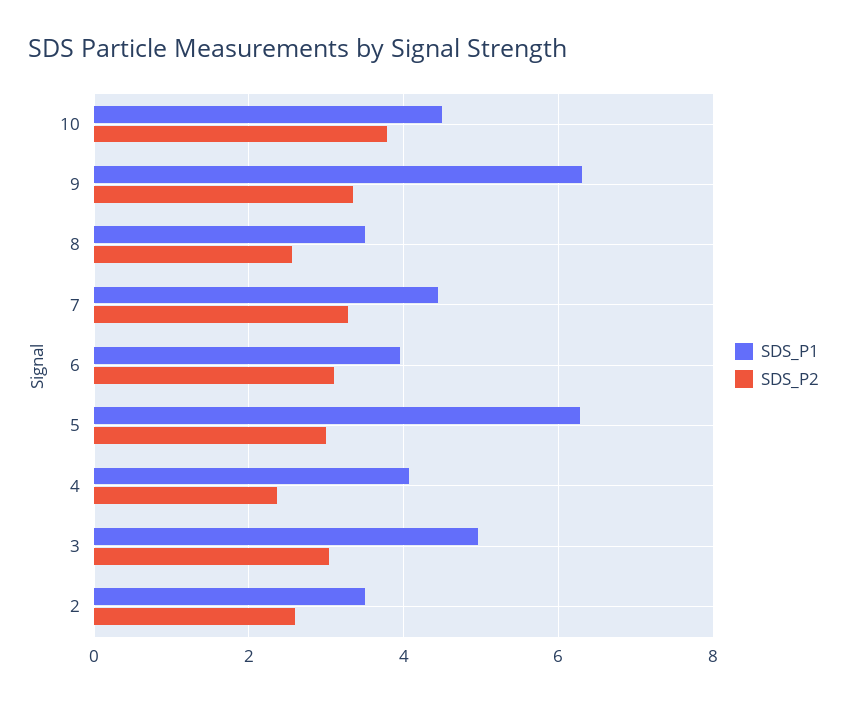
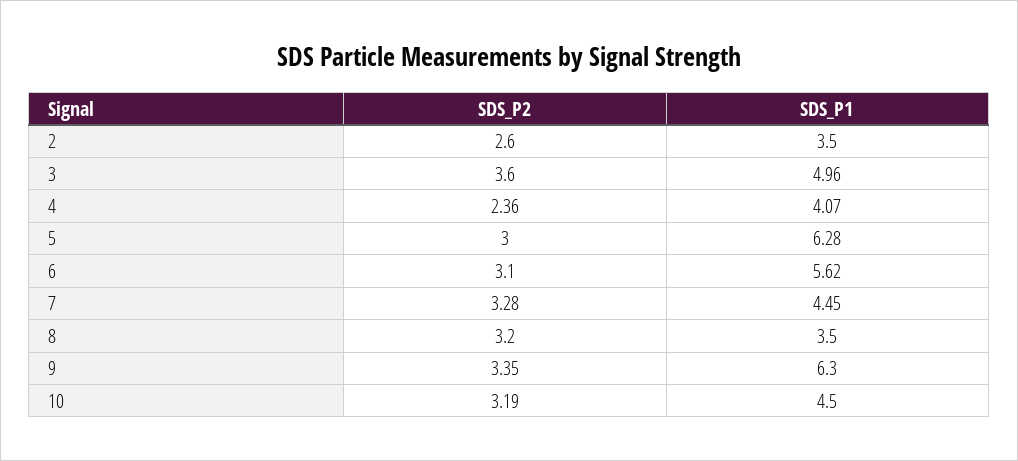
  {
    "SDS_P1": {
      "10": 4.5,
      "9": 6.3,
      "8": 3.5,
      "7": 4.45,
-     "6": 4,
+     "6": 5.62,
      "5": 6.28,
      "4": 4.07,
      "3": 4.96,
      "2": 3.5
    },
    "SDS_P2": {
-     "10": 3.8,
+     "10": 3.19,
      "9": 3.35,
-     "8": 2.6,
+     "8": 3.2,
      "7": 3.28,
      "6": 3.1,
      "5": 3,
      "4": 2.36,
-     "3": 3,
+     "3": 3.6,
      "2": 2.6
    }
  }

